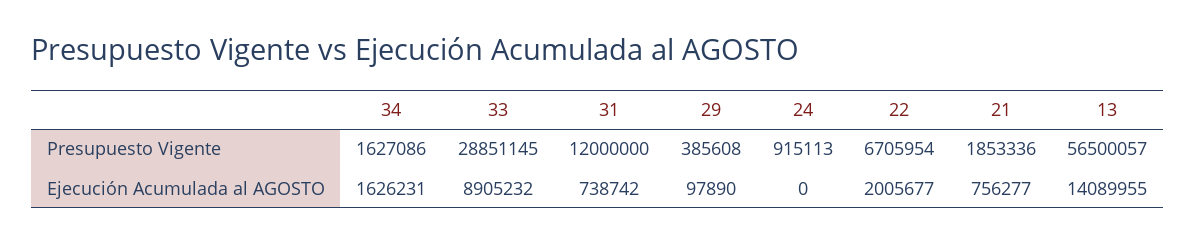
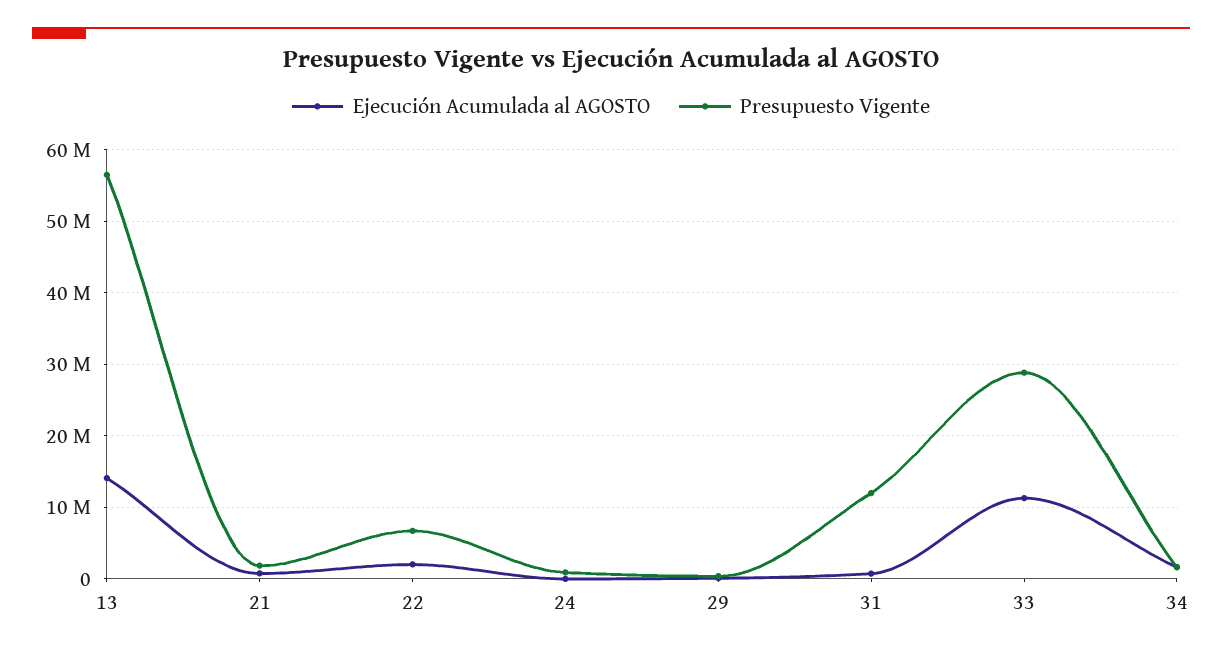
  {
    "Presupuesto Vigente": {
      "34": 1627086,
      "33": 28851145,
      "31": 12000000,
      "29": 385608,
      "24": 915113,
      "22": 6705954,
      "21": 1853336,
      "13": 56500057
    },
    "Ejecución Acumulada al AGOSTO": {
      "34": 1626231,
-     "33": 8905232,
+     "33": 11000000,
      "31": 738742,
      "29": 97890,
      "24": 0,
      "22": 2005677,
      "21": 756277,
      "13": 14089955
    }
  }

